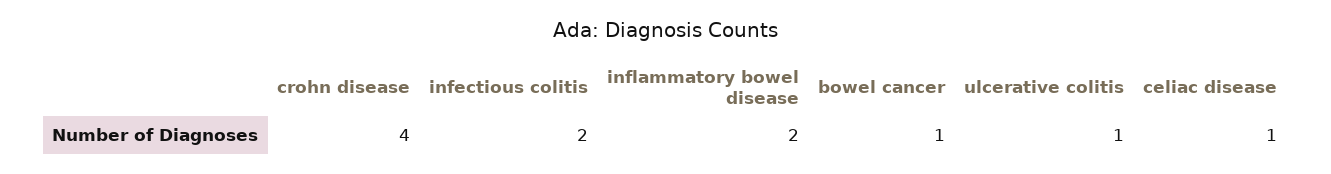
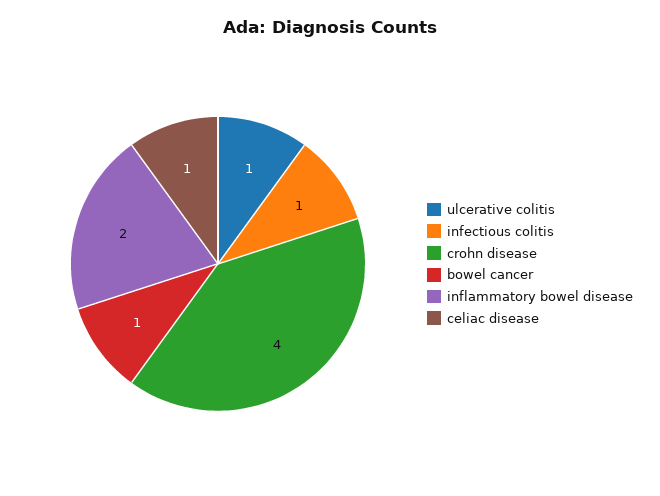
  {
    "crohn disease": 4,
-   "infectious colitis": 2,
+   "infectious colitis": 1,
    "inflammatory bowel disease": 2,
    "bowel cancer": 1,
    "ulcerative colitis": 1,
    "celiac disease": 1
  }

